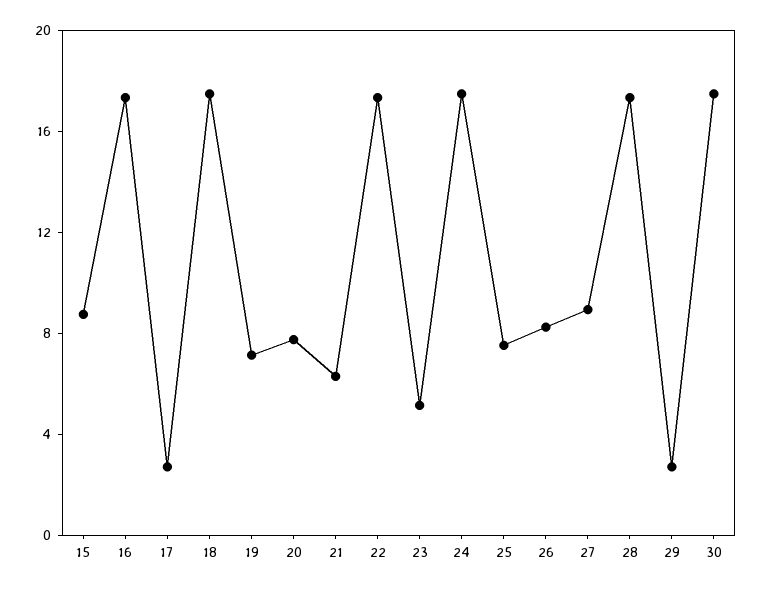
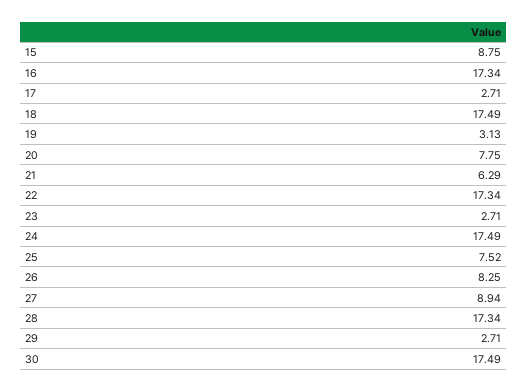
  {
    "15": 8.75,
    "16": 17.34,
    "17": 2.71,
    "18": 17.49,
-   "19": 7,
+   "19": 3.13,
    "20": 7.75,
    "21": 6.29,
    "22": 17.34,
-   "23": 5,
+   "23": 2.71,
    "24": 17.49,
    "25": 7.52,
    "26": 8.25,
    "27": 8.94,
    "28": 17.34,
    "29": 2.71,
    "30": 17.49
  }

